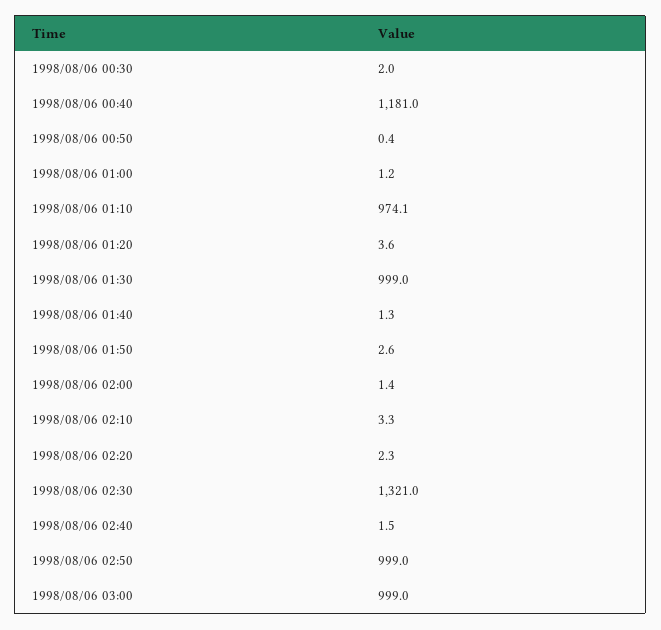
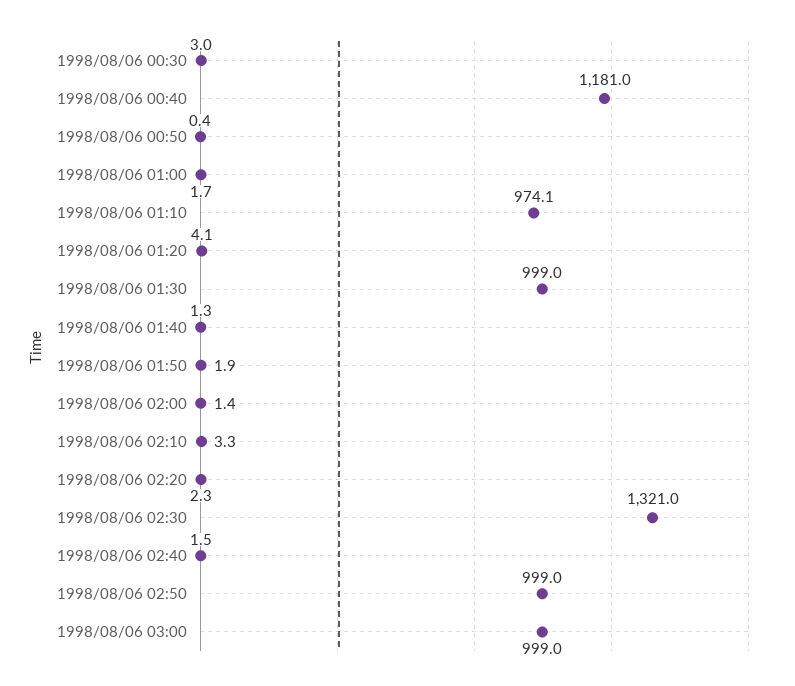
  {
-   "1998/08/06 00:30": 2,
+   "1998/08/06 00:30": 3,
    "1998/08/06 00:40": 1181,
    "1998/08/06 00:50": 0.4,
-   "1998/08/06 01:00": 1.2,
+   "1998/08/06 01:00": 1.7,
    "1998/08/06 01:10": 974.1,
-   "1998/08/06 01:20": 3.6,
+   "1998/08/06 01:20": 4.1,
    "1998/08/06 01:30": 999,
    "1998/08/06 01:40": 1.3,
-   "1998/08/06 01:50": 2.6,
+   "1998/08/06 01:50": 1.9,
    "1998/08/06 02:00": 1.4,
    "1998/08/06 02:10": 3.3,
    "1998/08/06 02:20": 2.3,
    "1998/08/06 02:30": 1321,
    "1998/08/06 02:40": 1.5,
    "1998/08/06 02:50": 999,
    "1998/08/06 03:00": 999
  }

